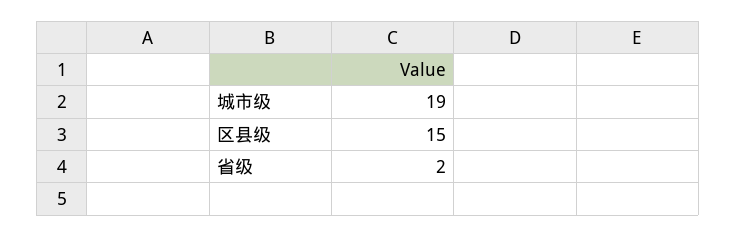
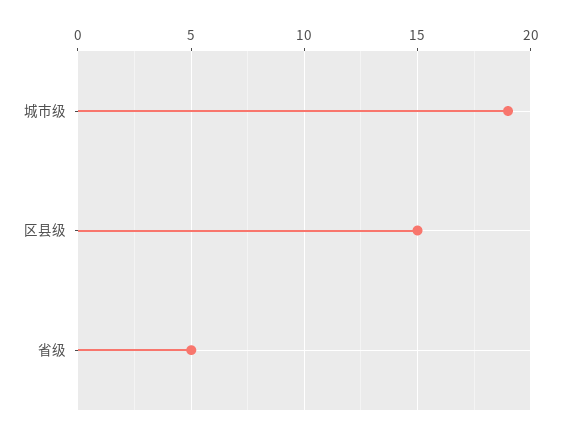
  {
    "城市级": 19,
    "区县级": 15,
-   "省级": 2
+   "省级": 5
  }

